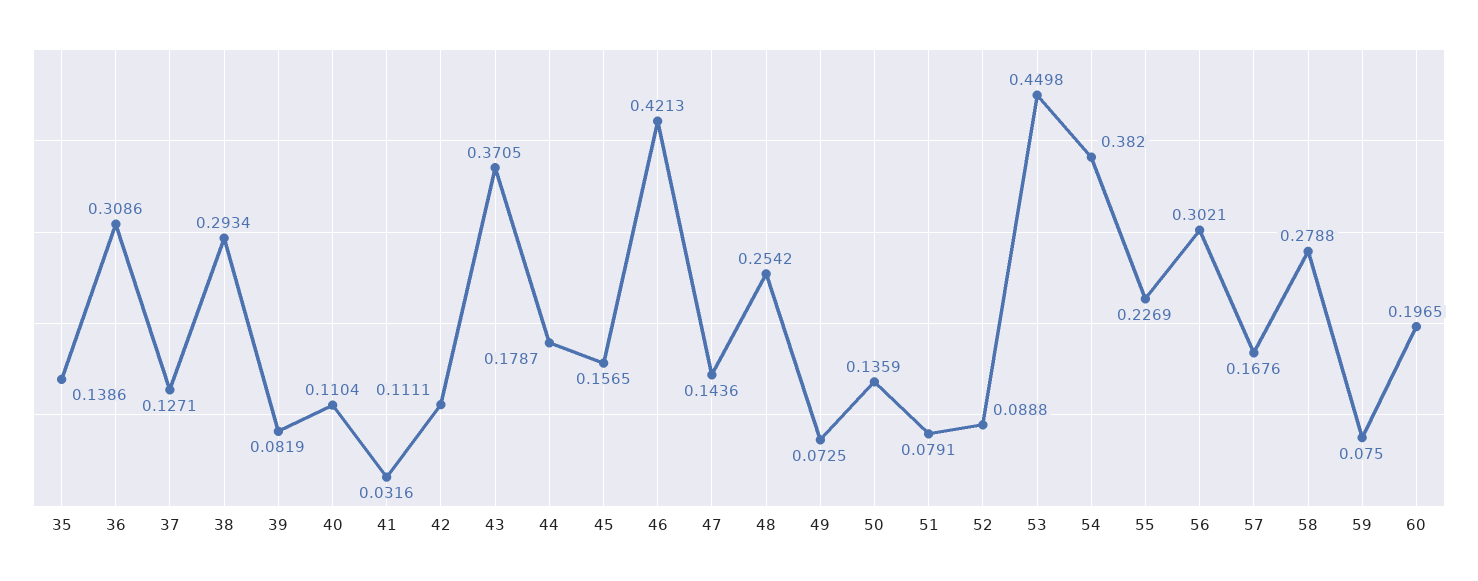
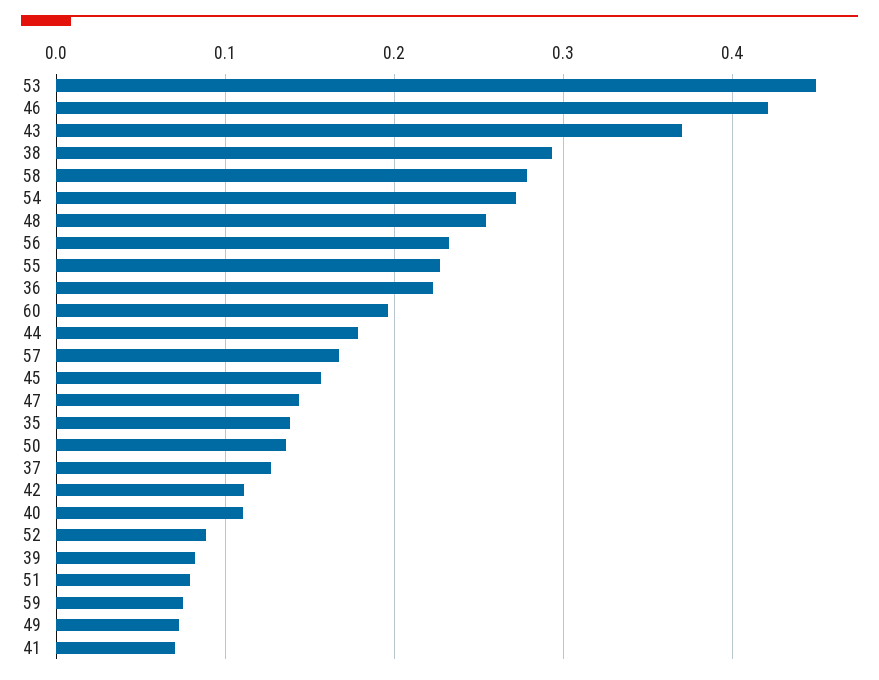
  {
    "35": 0.1386,
-   "36": 0.3086,
+   "36": 0.22,
    "37": 0.1271,
    "38": 0.2934,
    "39": 0.0819,
    "40": 0.1104,
-   "41": 0.0316,
+   "41": 0.07,
    "42": 0.1111,
    "43": 0.3705,
    "44": 0.1787,
    "45": 0.1565,
    "46": 0.4213,
    "47": 0.1436,
    "48": 0.2542,
    "49": 0.0725,
    "50": 0.1359,
    "51": 0.0791,
    "52": 0.0888,
    "53": 0.4498,
-   "54": 0.382,
+   "54": 0.27,
    "55": 0.2269,
-   "56": 0.3021,
+   "56": 0.23,
    "57": 0.1676,
    "58": 0.2788,
    "59": 0.075,
    "60": 0.1965
  }

